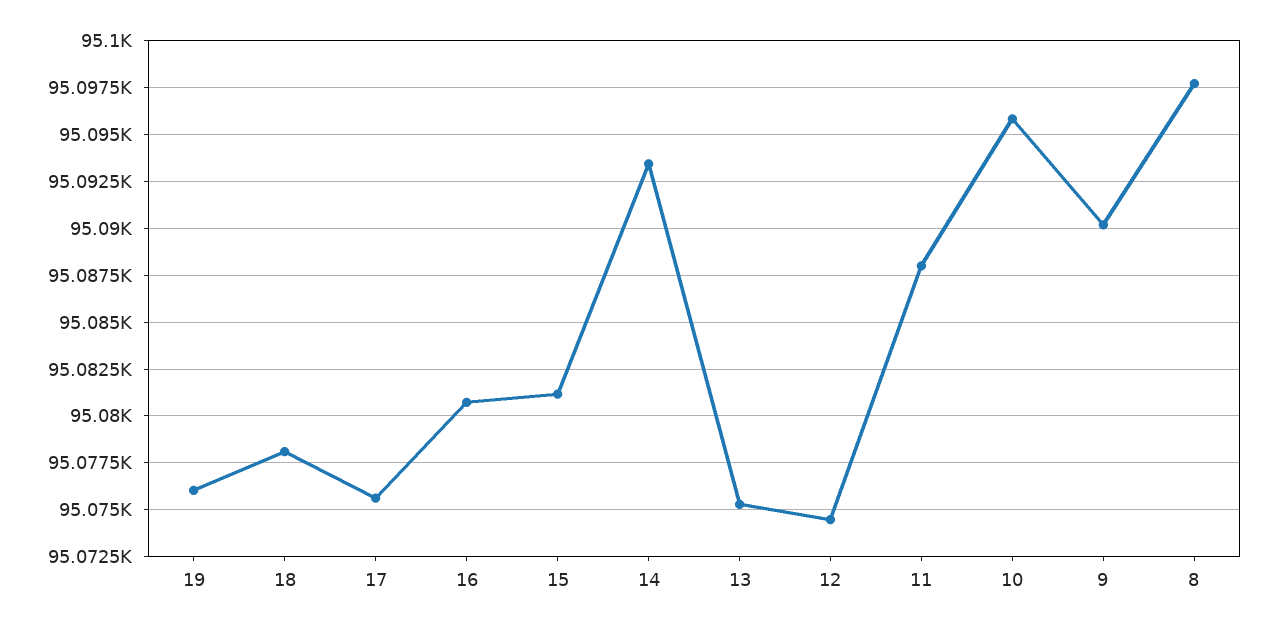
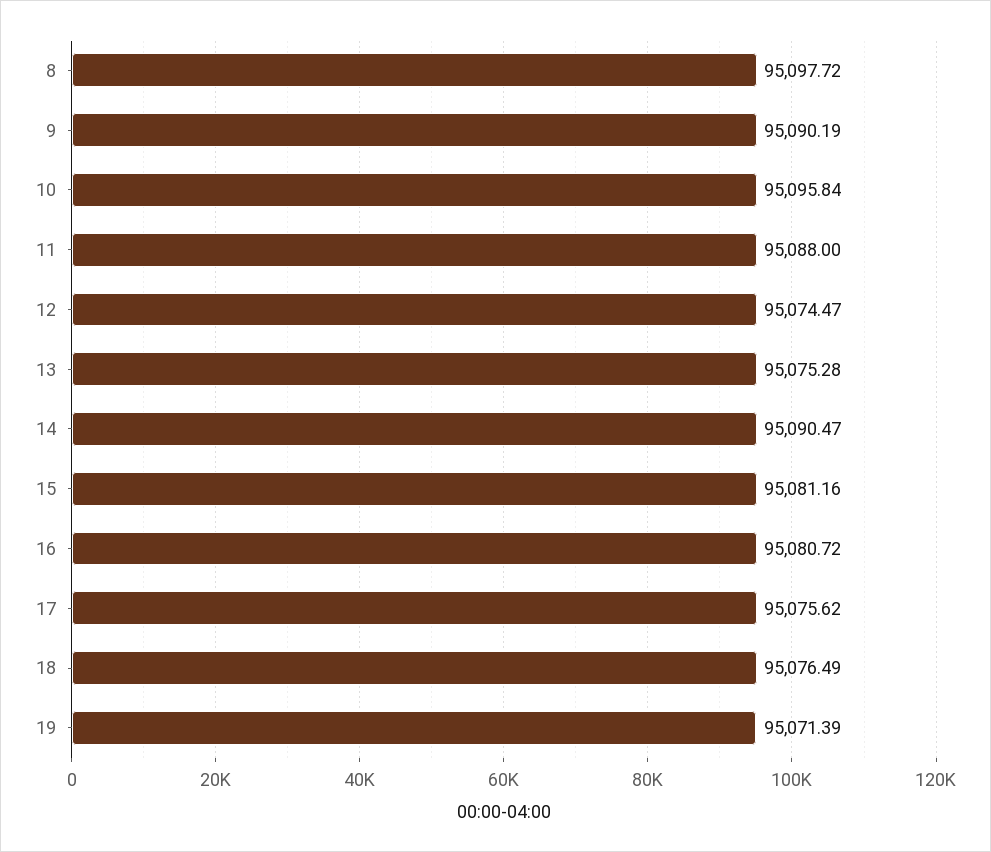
  {
-   "19": 95076,
+   "19": 95071.39,
-   "18": 95078,
+   "18": 95076.49,
    "17": 95075.62,
    "16": 95080.72,
    "15": 95081.16,
-   "14": 95093.5,
+   "14": 95090.47,
    "13": 95075.28,
    "12": 95074.47,
    "11": 95088,
    "10": 95095.84,
    "9": 95090.19,
    "8": 95097.72
  }

